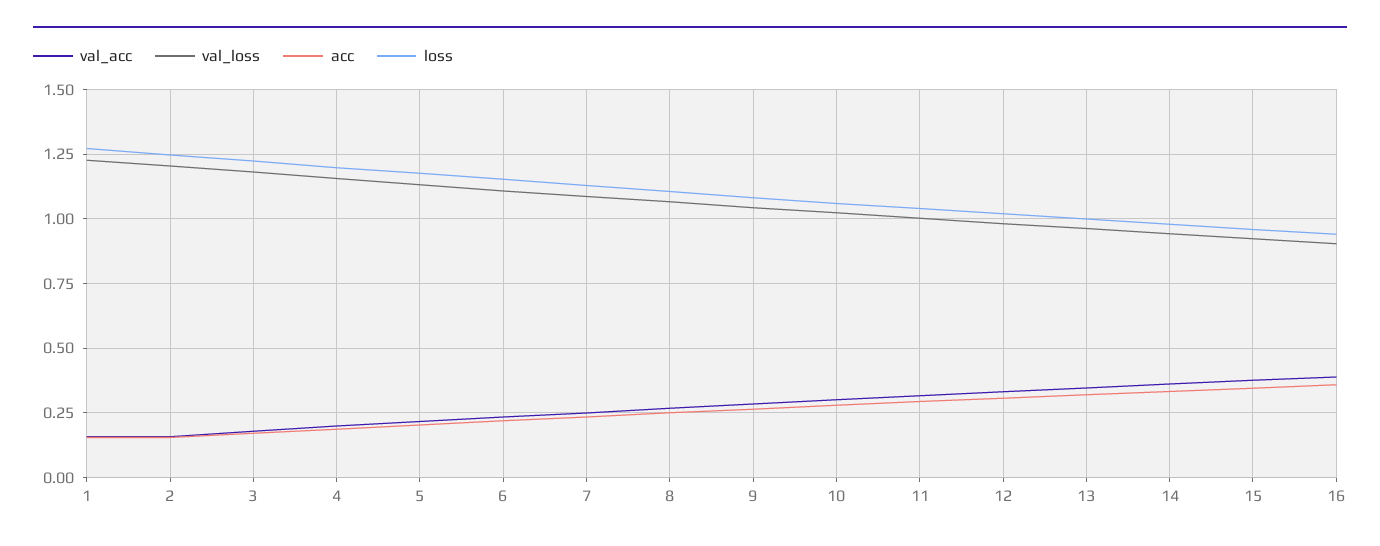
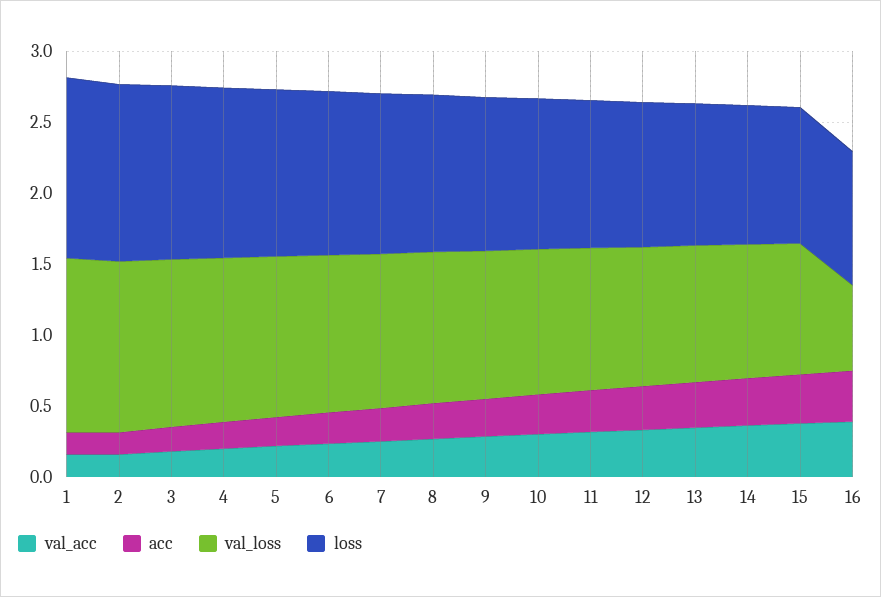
  {
    "val_acc": {
      "1": 0.15,
      "2": 0.15,
      "3": 0.175,
      "4": 0.2,
      "5": 0.225,
      "6": 0.225,
      "7": 0.25,
      "8": 0.275,
      "9": 0.275,
      "10": 0.3,
      "11": 0.325,
      "12": 0.325,
      "13": 0.35,
      "14": 0.35,
      "15": 0.375,
      "16": 0.4
    },
    "val_loss": {
      "1": 1.225,
      "2": 1.2,
      "3": 1.175,
      "4": 1.15,
      "5": 1.125,
      "6": 1.1,
      "7": 1.075,
      "8": 1.075,
      "9": 1.05,
      "10": 1.025,
      "11": 1,
      "12": 0.975,
      "13": 0.975,
      "14": 0.95,
      "15": 0.925,
-     "16": 0.9
+     "16": 0.6
    },
    "acc": {
      "1": 0.15,
      "2": 0.15,
      "3": 0.175,
      "4": 0.175,
      "5": 0.2,
      "6": 0.225,
      "7": 0.225,
      "8": 0.25,
      "9": 0.275,
      "10": 0.275,
      "11": 0.3,
      "12": 0.3,
      "13": 0.325,
      "14": 0.325,
      "15": 0.35,
      "16": 0.35
    },
    "loss": {
      "1": 1.275,
      "2": 1.25,
      "3": 1.225,
      "4": 1.2,
      "5": 1.175,
      "6": 1.15,
      "7": 1.125,
      "8": 1.1,
      "9": 1.075,
      "10": 1.05,
      "11": 1.05,
      "12": 1.025,
      "13": 1,
      "14": 0.975,
      "15": 0.95,
      "16": 0.95
    }
  }

